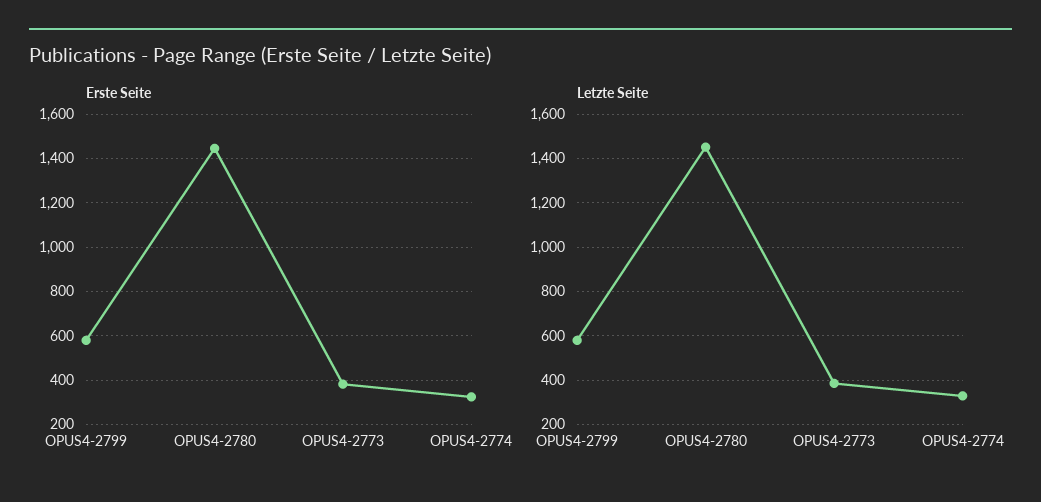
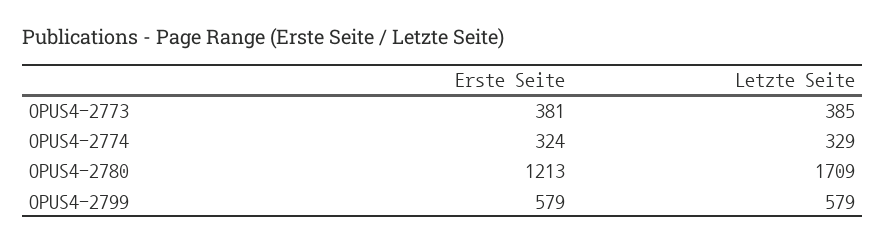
  {
    "Erste Seite": {
      "OPUS4-2799": 579,
-     "OPUS4-2780": 1450,
+     "OPUS4-2780": 1213,
      "OPUS4-2773": 381,
      "OPUS4-2774": 324
    },
    "Letzte Seite": {
      "OPUS4-2799": 579,
-     "OPUS4-2780": 1450,
+     "OPUS4-2780": 1709,
      "OPUS4-2773": 385,
      "OPUS4-2774": 329
    }
  }

